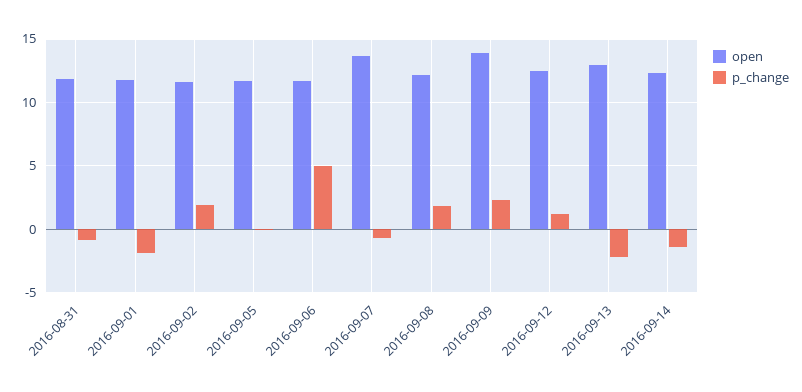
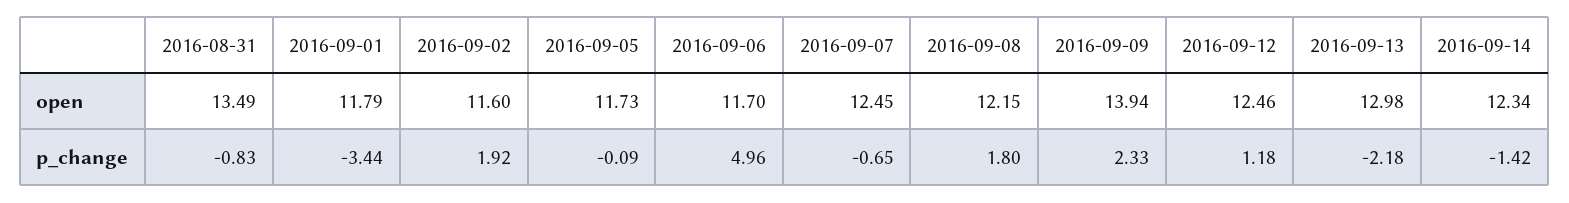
  {
    "open": {
-     "2016-08-31": 12,
+     "2016-08-31": 13.49,
      "2016-09-01": 11.79,
      "2016-09-02": 11.6,
      "2016-09-05": 11.73,
      "2016-09-06": 11.7,
-     "2016-09-07": 13.5,
+     "2016-09-07": 12.45,
      "2016-09-08": 12.15,
      "2016-09-09": 13.94,
      "2016-09-12": 12.46,
      "2016-09-13": 12.98,
      "2016-09-14": 12.34
    },
    "p_change": {
      "2016-08-31": -0.83,
-     "2016-09-01": -2,
+     "2016-09-01": -3.44,
      "2016-09-02": 1.92,
      "2016-09-05": -0.09,
      "2016-09-06": 4.96,
      "2016-09-07": -0.65,
      "2016-09-08": 1.8,
      "2016-09-09": 2.33,
      "2016-09-12": 1.18,
      "2016-09-13": -2.18,
      "2016-09-14": -1.42
    }
  }

